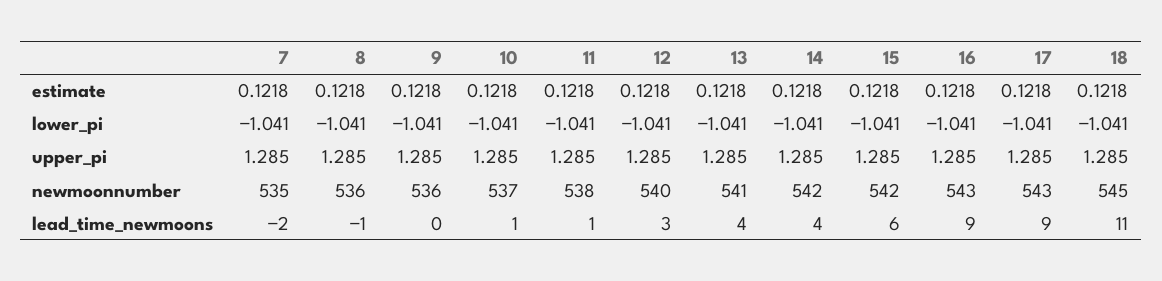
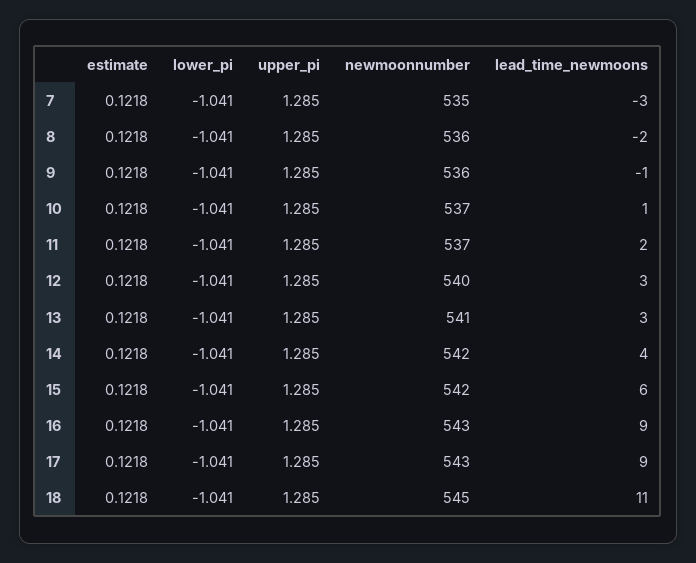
  {
    "7": {
      "estimate": 0.1218,
      "lower_pi": -1.041,
      "upper_pi": 1.285,
      "newmoonnumber": 535,
-     "lead_time_newmoons": -2
+     "lead_time_newmoons": -3
    },
    "8": {
      "estimate": 0.1218,
      "lower_pi": -1.041,
      "upper_pi": 1.285,
      "newmoonnumber": 536,
-     "lead_time_newmoons": -1
+     "lead_time_newmoons": -2
    },
    "9": {
      "estimate": 0.1218,
      "lower_pi": -1.041,
      "upper_pi": 1.285,
      "newmoonnumber": 536,
-     "lead_time_newmoons": 0
+     "lead_time_newmoons": -1
    },
    "10": {
      "estimate": 0.1218,
      "lower_pi": -1.041,
      "upper_pi": 1.285,
      "newmoonnumber": 537,
      "lead_time_newmoons": 1
    },
    "11": {
      "estimate": 0.1218,
      "lower_pi": -1.041,
      "upper_pi": 1.285,
-     "newmoonnumber": 538,
+     "newmoonnumber": 537,
-     "lead_time_newmoons": 1
+     "lead_time_newmoons": 2
    },
    "12": {
      "estimate": 0.1218,
      "lower_pi": -1.041,
      "upper_pi": 1.285,
      "newmoonnumber": 540,
      "lead_time_newmoons": 3
    },
    "13": {
      "estimate": 0.1218,
      "lower_pi": -1.041,
      "upper_pi": 1.285,
      "newmoonnumber": 541,
-     "lead_time_newmoons": 4
+     "lead_time_newmoons": 3
    },
    "14": {
      "estimate": 0.1218,
      "lower_pi": -1.041,
      "upper_pi": 1.285,
      "newmoonnumber": 542,
      "lead_time_newmoons": 4
    },
    "15": {
      "estimate": 0.1218,
      "lower_pi": -1.041,
      "upper_pi": 1.285,
      "newmoonnumber": 542,
      "lead_time_newmoons": 6
    },
    "16": {
      "estimate": 0.1218,
      "lower_pi": -1.041,
      "upper_pi": 1.285,
      "newmoonnumber": 543,
      "lead_time_newmoons": 9
    },
    "17": {
      "estimate": 0.1218,
      "lower_pi": -1.041,
      "upper_pi": 1.285,
      "newmoonnumber": 543,
      "lead_time_newmoons": 9
    },
    "18": {
      "estimate": 0.1218,
      "lower_pi": -1.041,
      "upper_pi": 1.285,
      "newmoonnumber": 545,
      "lead_time_newmoons": 11
    }
  }

